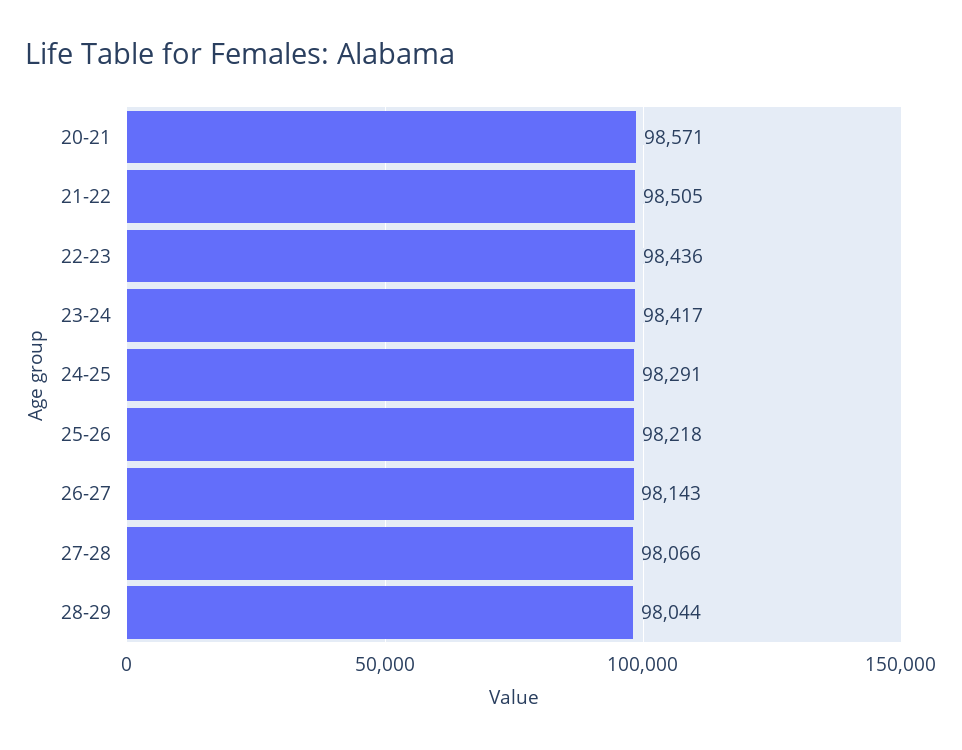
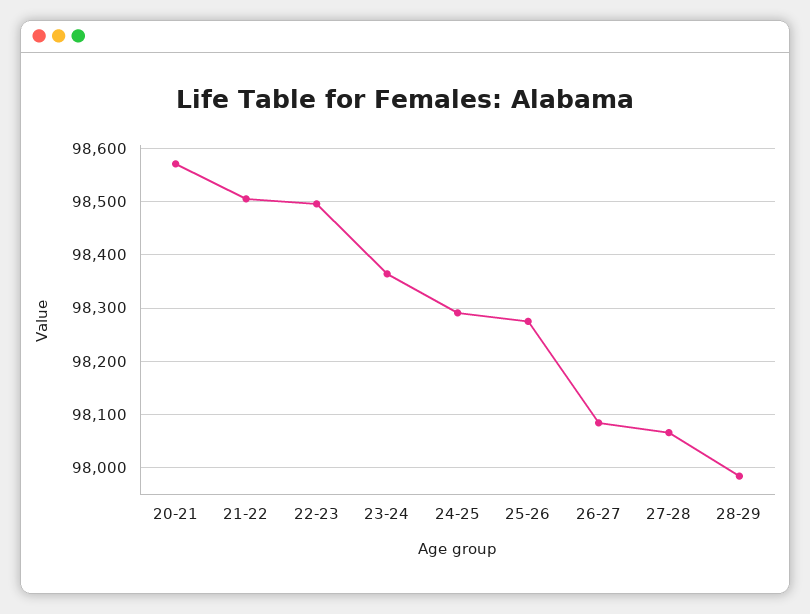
  {
    "20-21": 98571,
    "21-22": 98505,
-   "22-23": 98436,
+   "22-23": 98500,
-   "23-24": 98417,
+   "23-24": 98360,
    "24-25": 98291,
-   "25-26": 98218,
+   "25-26": 98280,
-   "26-27": 98143,
+   "26-27": 98080,
    "27-28": 98066,
-   "28-29": 98044
+   "28-29": 97980
  }

